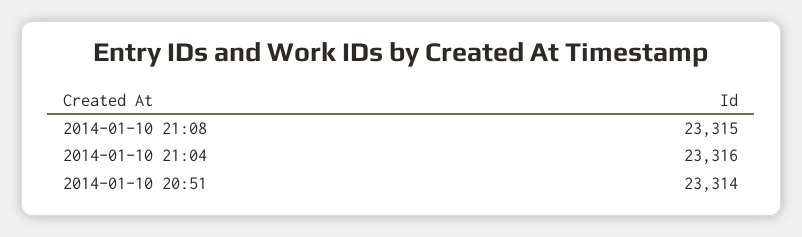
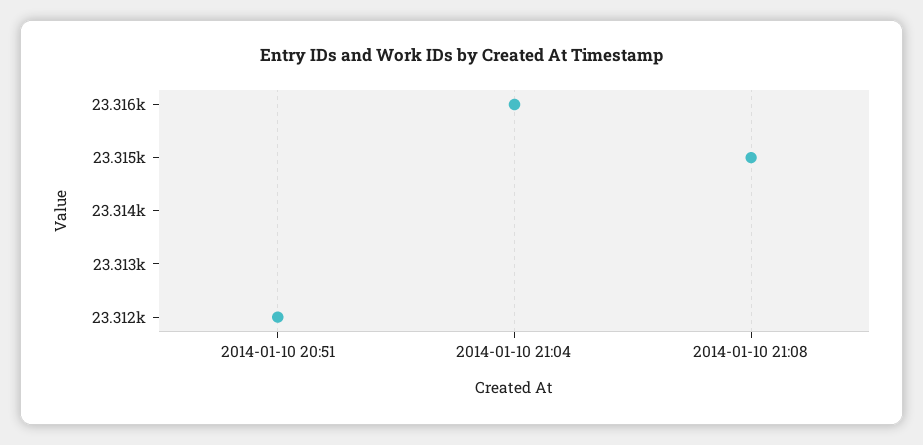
  {
    "2014-01-10 21:08": 23315,
    "2014-01-10 21:04": 23316,
-   "2014-01-10 20:51": 23314
+   "2014-01-10 20:51": 23312
  }

